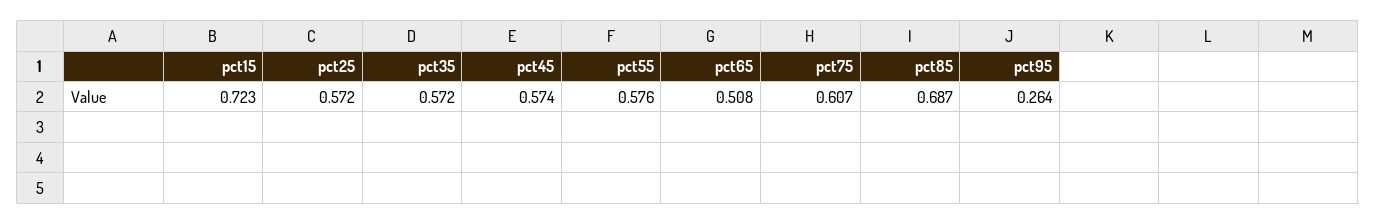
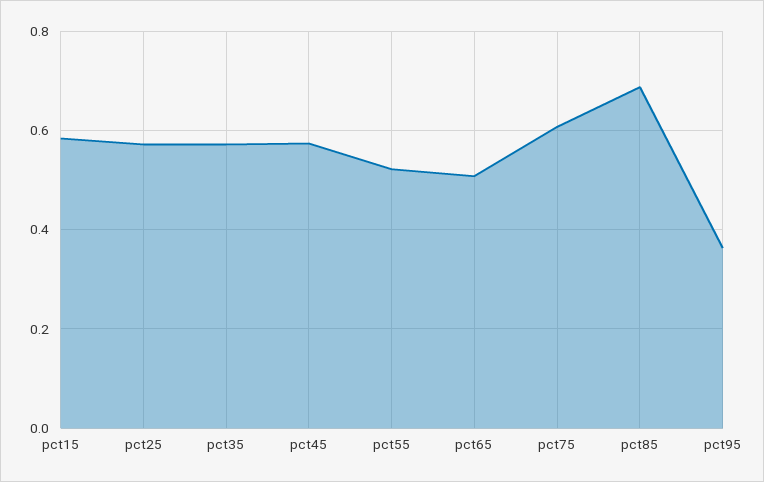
  {
-   "pct15": 0.723,
+   "pct15": 0.58,
    "pct25": 0.572,
    "pct35": 0.572,
    "pct45": 0.574,
-   "pct55": 0.576,
+   "pct55": 0.52,
    "pct65": 0.508,
    "pct75": 0.607,
    "pct85": 0.687,
-   "pct95": 0.264
+   "pct95": 0.36
  }

